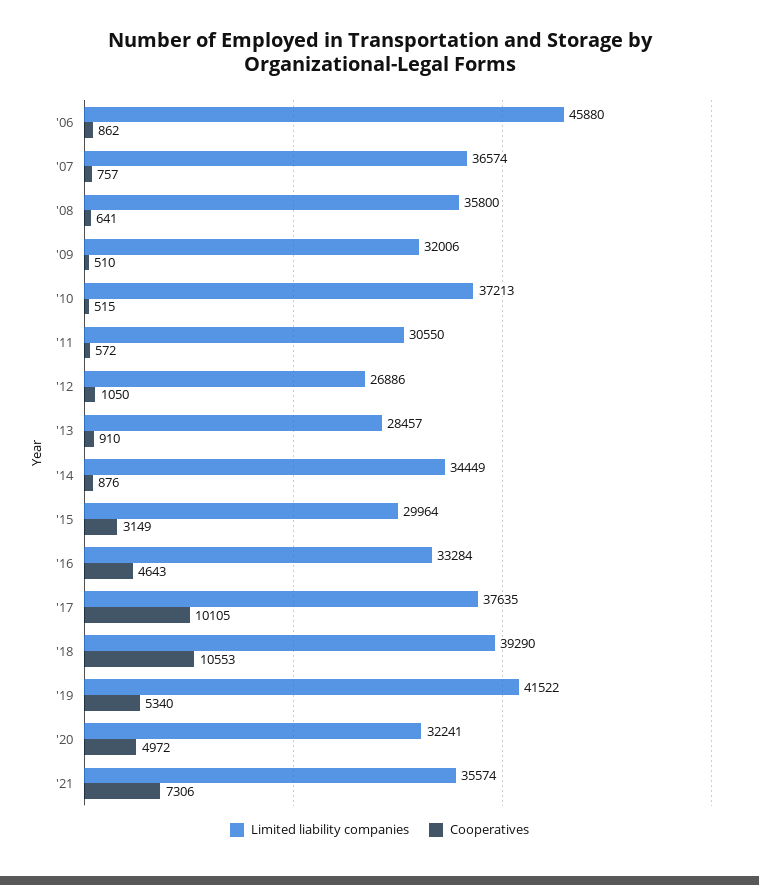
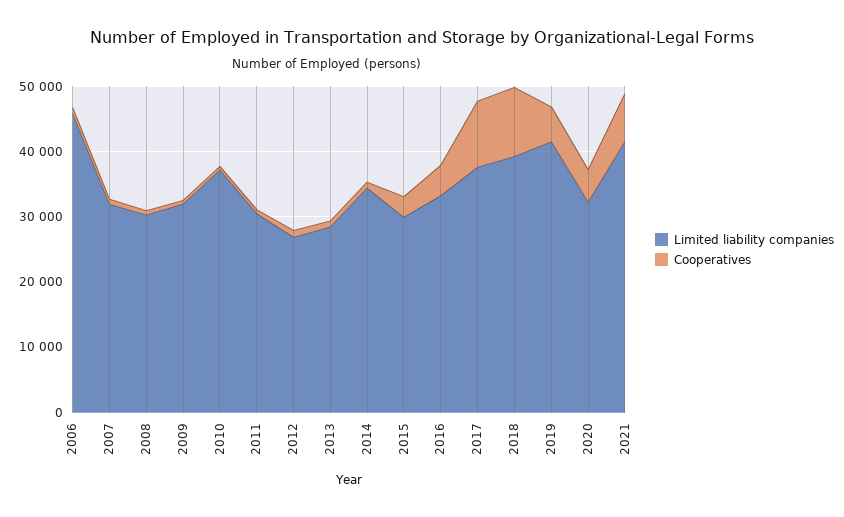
  {
    "Limited liability companies": {
      "'06": 45880,
-     "'07": 36574,
+     "'07": 32000,
-     "'08": 35800,
+     "'08": 30000,
      "'09": 32006,
      "'10": 37213,
      "'11": 30550,
      "'12": 26886,
      "'13": 28457,
      "'14": 34449,
      "'15": 29964,
      "'16": 33284,
      "'17": 37635,
      "'18": 39290,
      "'19": 41522,
      "'20": 32241,
-     "'21": 35574
+     "'21": 42000
    },
    "Cooperatives": {
      "'06": 862,
      "'07": 757,
      "'08": 641,
      "'09": 510,
      "'10": 515,
      "'11": 572,
      "'12": 1050,
      "'13": 910,
      "'14": 876,
      "'15": 3149,
      "'16": 4643,
      "'17": 10105,
      "'18": 10553,
      "'19": 5340,
      "'20": 4972,
      "'21": 7306
    }
  }

